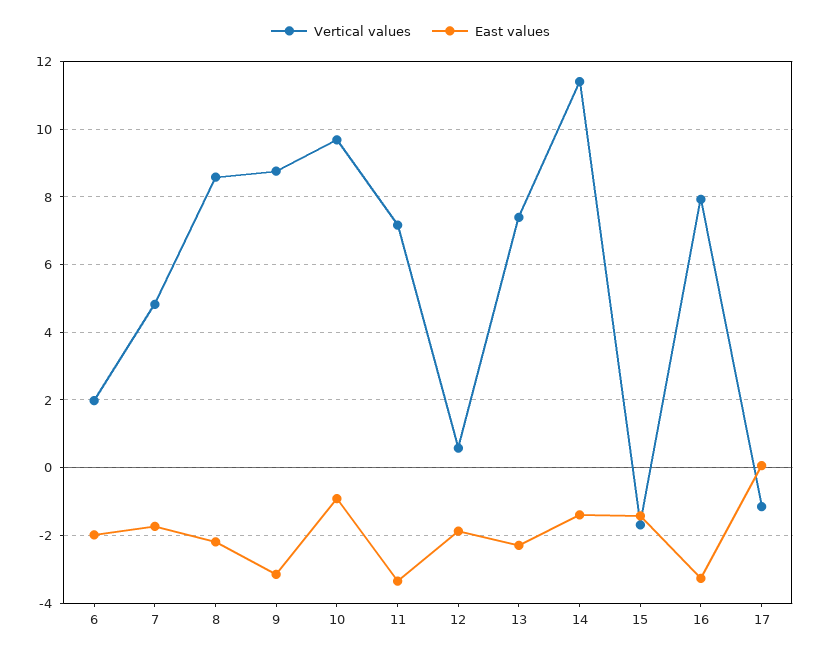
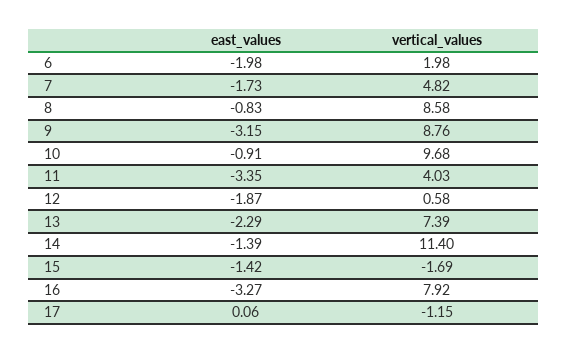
  {
    "Vertical values": {
      "6": 1.98,
      "7": 4.82,
      "8": 8.58,
      "9": 8.76,
      "10": 9.68,
-     "11": 7.2,
+     "11": 4.03,
      "12": 0.58,
      "13": 7.39,
      "14": 11.4,
      "15": -1.69,
      "16": 7.92,
      "17": -1.15
    },
    "East values": {
      "6": -1.98,
      "7": -1.73,
-     "8": -2.2,
+     "8": -0.83,
      "9": -3.15,
      "10": -0.91,
      "11": -3.35,
      "12": -1.87,
      "13": -2.29,
      "14": -1.39,
      "15": -1.42,
      "16": -3.27,
      "17": 0.06
    }
  }

